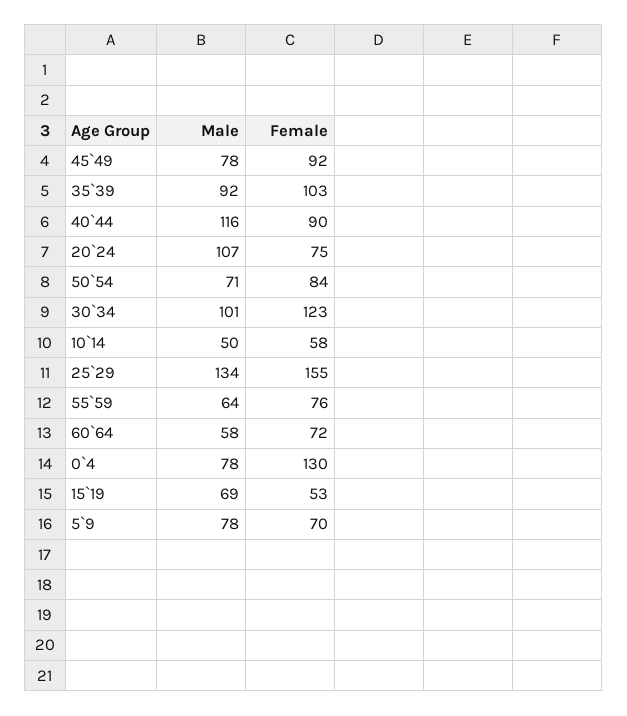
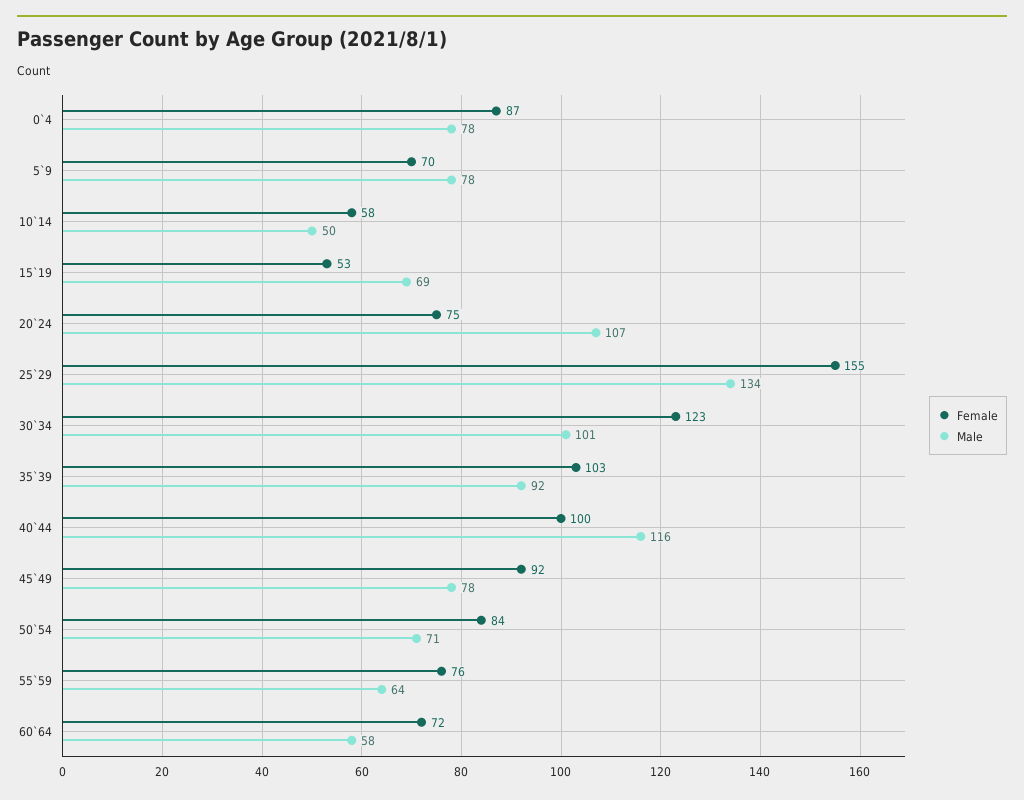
  {
    "Male": {
      "45`49": 78,
      "35`39": 92,
      "40`44": 116,
      "20`24": 107,
      "50`54": 71,
      "30`34": 101,
      "10`14": 50,
      "25`29": 134,
      "55`59": 64,
      "60`64": 58,
      "0`4": 78,
      "15`19": 69,
      "5`9": 78
    },
    "Female": {
      "45`49": 92,
      "35`39": 103,
-     "40`44": 90,
+     "40`44": 100,
      "20`24": 75,
      "50`54": 84,
      "30`34": 123,
      "10`14": 58,
      "25`29": 155,
      "55`59": 76,
      "60`64": 72,
-     "0`4": 130,
+     "0`4": 87,
      "15`19": 53,
      "5`9": 70
    }
  }

